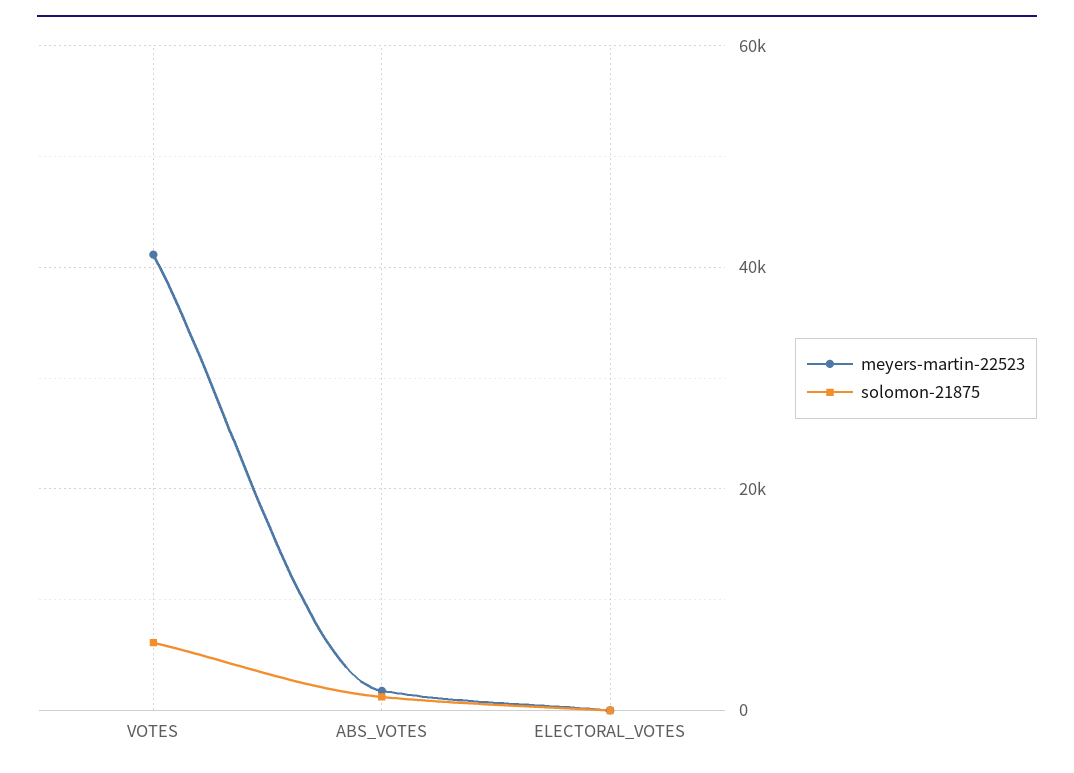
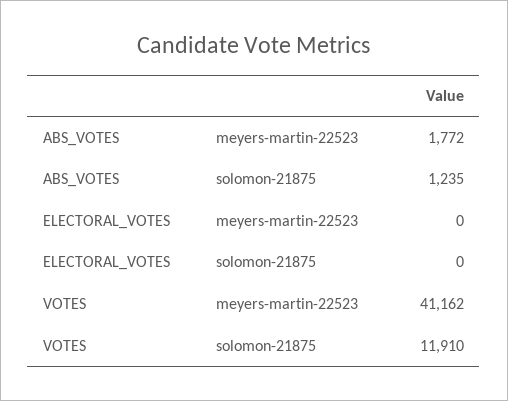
  {
    "meyers-martin-22523": {
      "VOTES": 41162,
      "ABS_VOTES": 1772,
      "ELECTORAL_VOTES": 0
    },
    "solomon-21875": {
-     "VOTES": 6000,
+     "VOTES": 11910,
      "ABS_VOTES": 1235,
      "ELECTORAL_VOTES": 0
    }
  }

